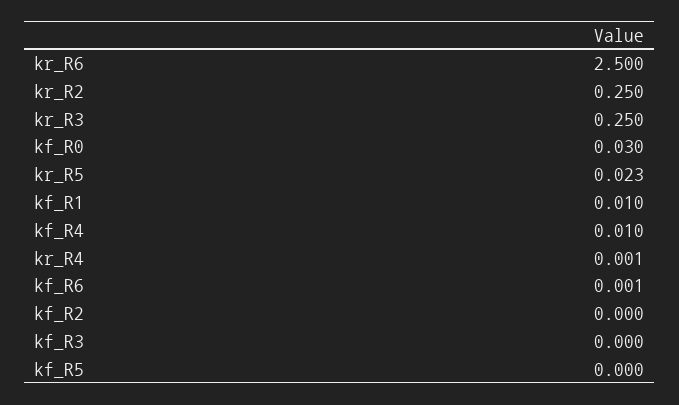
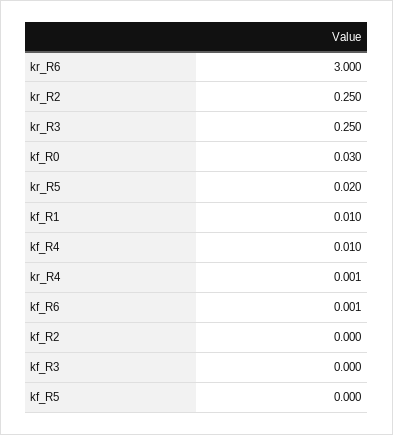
  {
-   "kr_R6": 2.5,
+   "kr_R6": 3,
    "kr_R2": 0.25,
    "kr_R3": 0.25,
    "kf_R0": 0.03,
-   "kr_R5": 0.023,
+   "kr_R5": 0.02,
    "kf_R1": 0.01,
    "kf_R4": 0.01,
    "kr_R4": 0.001,
    "kf_R6": 0.001,
    "kf_R2": 0,
    "kf_R3": 0,
    "kf_R5": 0
  }

